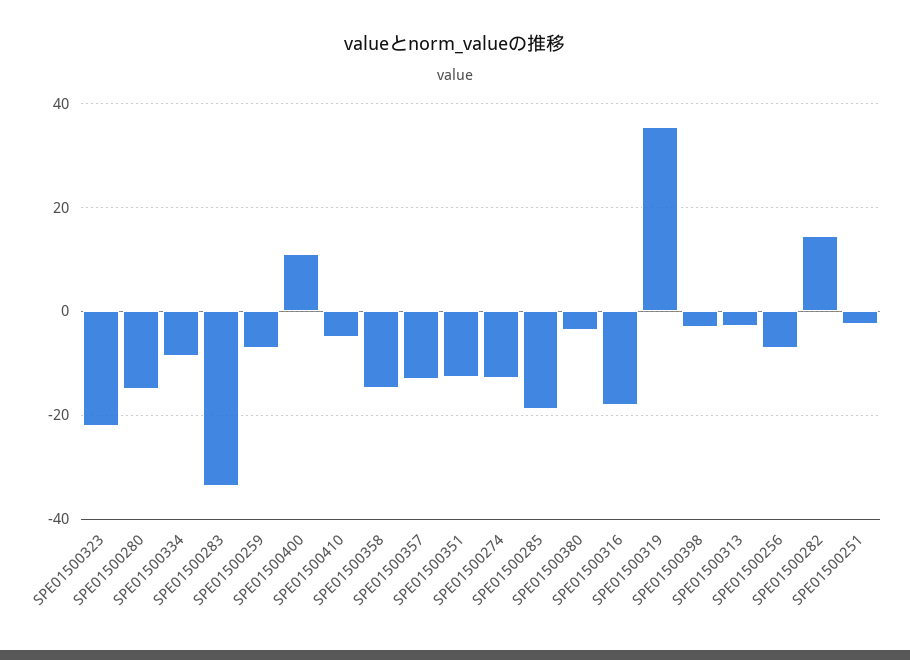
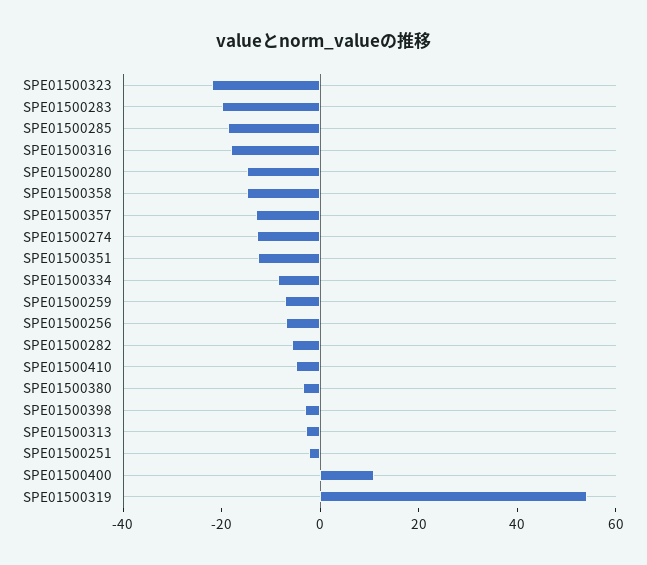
  {
    "SPE01500323": -22,
    "SPE01500280": -14,
    "SPE01500334": -8,
-   "SPE01500283": -34,
+   "SPE01500283": -20,
    "SPE01500259": -8,
    "SPE01500400": 10,
    "SPE01500410": -4,
    "SPE01500358": -14,
    "SPE01500357": -14,
    "SPE01500351": -12,
    "SPE01500274": -12,
    "SPE01500285": -18,
    "SPE01500380": -4,
    "SPE01500316": -18,
-   "SPE01500319": 36,
+   "SPE01500319": 55,
    "SPE01500398": -4,
    "SPE01500313": -2,
    "SPE01500256": -6,
-   "SPE01500282": 14,
+   "SPE01500282": -5,
    "SPE01500251": -2
  }

